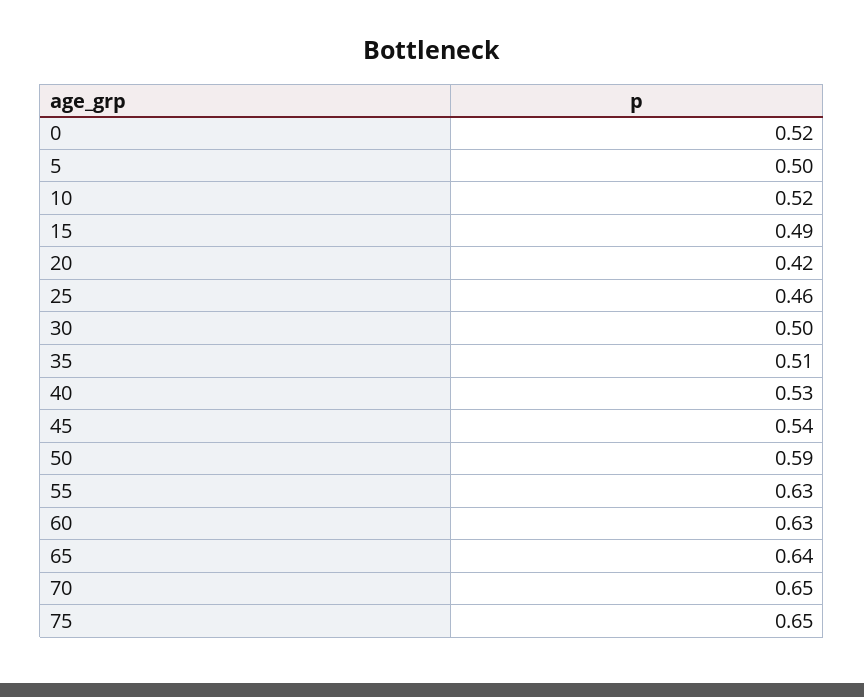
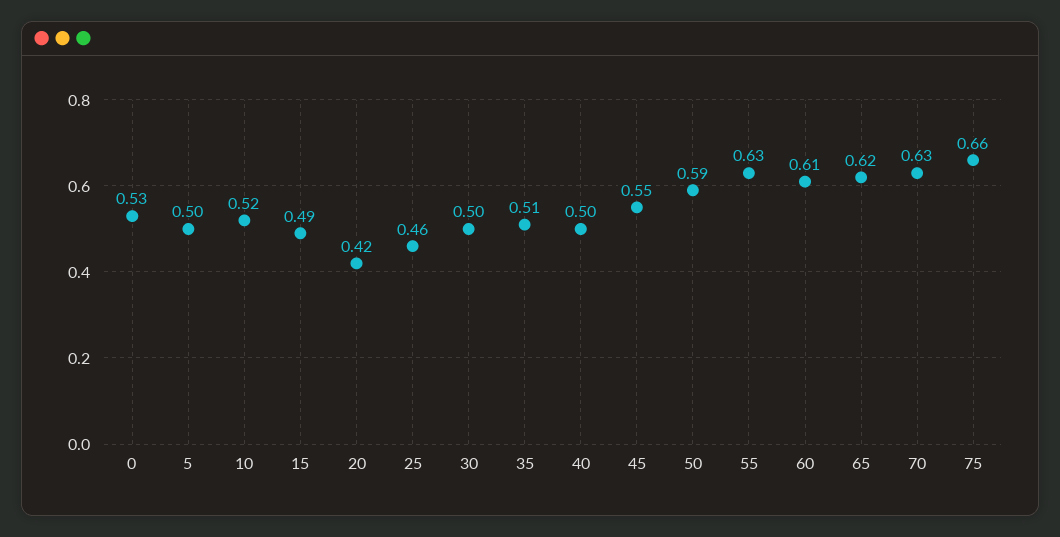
  {
-   "0": 0.52,
+   "0": 0.53,
    "5": 0.5,
    "10": 0.52,
    "15": 0.49,
    "20": 0.42,
    "25": 0.46,
    "30": 0.5,
    "35": 0.51,
-   "40": 0.53,
+   "40": 0.5,
-   "45": 0.54,
+   "45": 0.55,
    "50": 0.59,
    "55": 0.63,
-   "60": 0.63,
+   "60": 0.61,
-   "65": 0.64,
+   "65": 0.62,
-   "70": 0.65,
+   "70": 0.63,
-   "75": 0.65
+   "75": 0.66
  }

